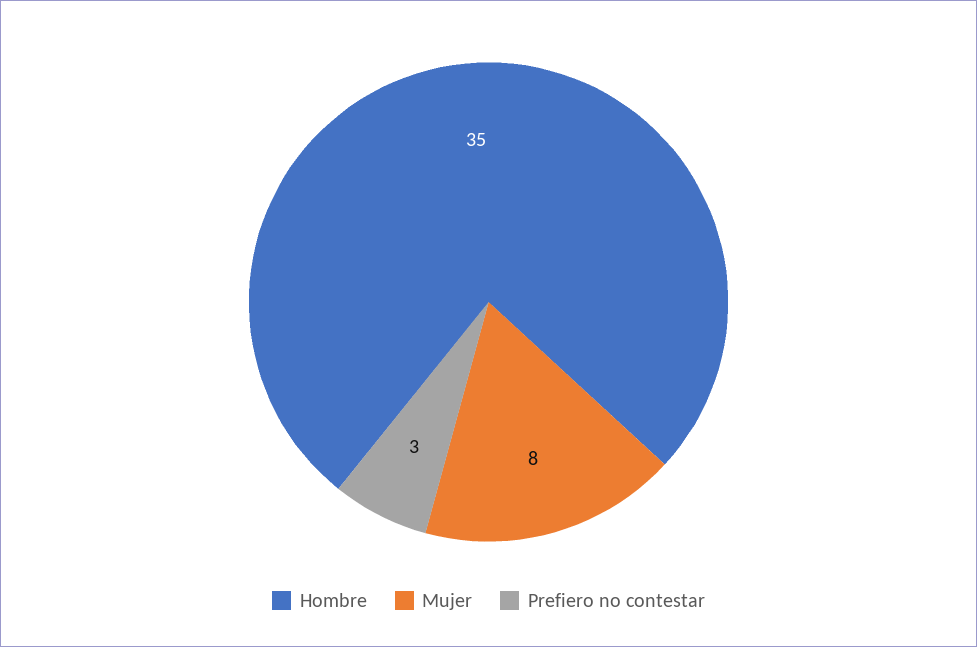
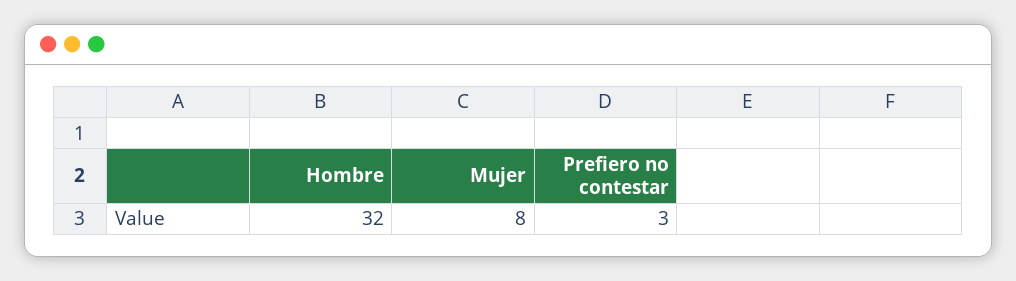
  {
-   "Hombre": 35,
+   "Hombre": 32,
    "Mujer": 8,
    "Prefiero no contestar": 3
  }

